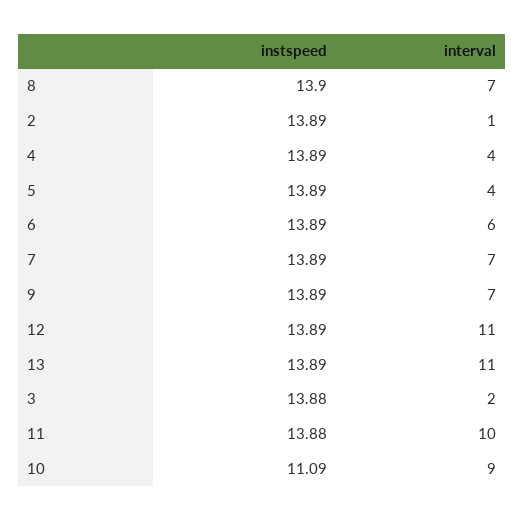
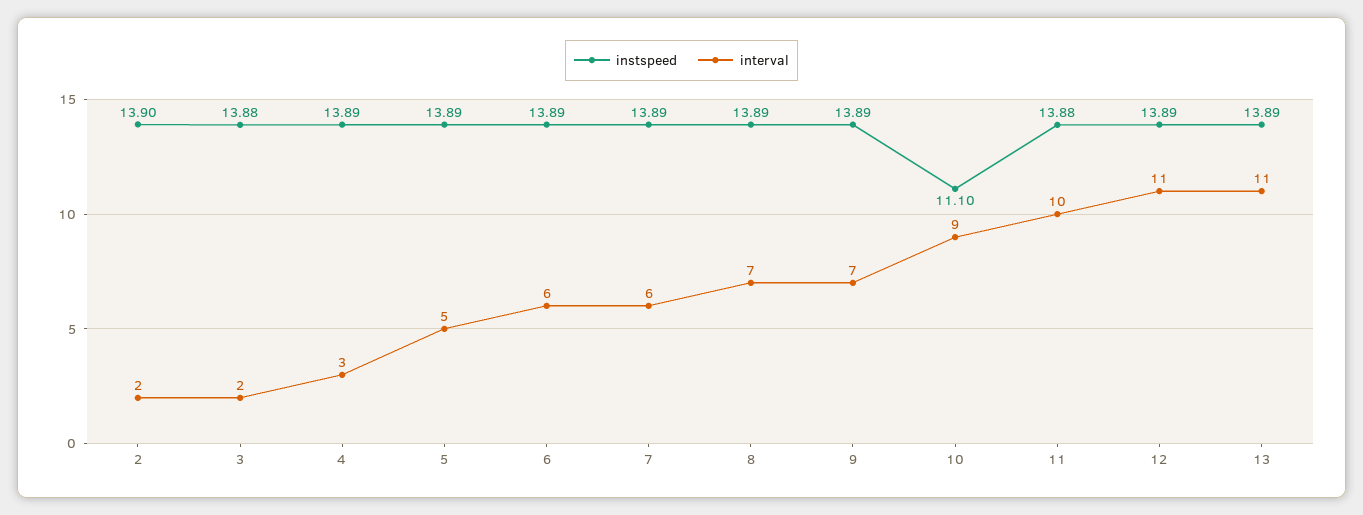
  {
    "instspeed": {
-     "8": 13.9,
+     "8": 13.89,
-     "2": 13.89,
+     "2": 13.9,
      "4": 13.89,
      "5": 13.89,
      "6": 13.89,
      "7": 13.89,
      "9": 13.89,
      "12": 13.89,
      "13": 13.89,
      "3": 13.88,
      "11": 13.88,
-     "10": 11.09
+     "10": 11.1
    },
    "interval": {
      "8": 7,
-     "2": 1,
+     "2": 2,
-     "4": 4,
+     "4": 3,
-     "5": 4,
+     "5": 5,
      "6": 6,
-     "7": 7,
+     "7": 6,
      "9": 7,
      "12": 11,
      "13": 11,
      "3": 2,
      "11": 10,
      "10": 9
    }
  }

